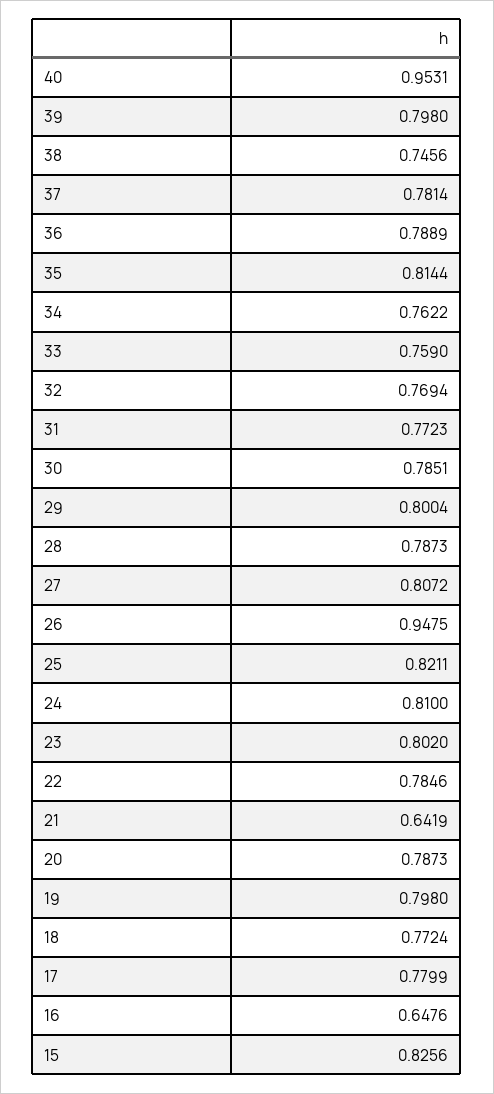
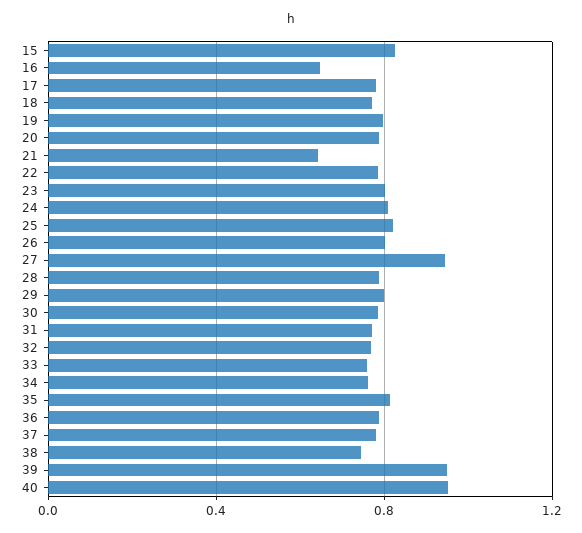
  {
    "40": 0.9531,
-   "39": 0.798,
+   "39": 0.95,
    "38": 0.7456,
    "37": 0.7814,
    "36": 0.7889,
    "35": 0.8144,
    "34": 0.7622,
    "33": 0.759,
    "32": 0.7694,
    "31": 0.7723,
    "30": 0.7851,
    "29": 0.8004,
    "28": 0.7873,
-   "27": 0.8072,
+   "27": 0.95,
-   "26": 0.9475,
+   "26": 0.8,
    "25": 0.8211,
    "24": 0.81,
    "23": 0.802,
    "22": 0.7846,
    "21": 0.6419,
    "20": 0.7873,
    "19": 0.798,
    "18": 0.7724,
    "17": 0.7799,
    "16": 0.6476,
    "15": 0.8256
  }

